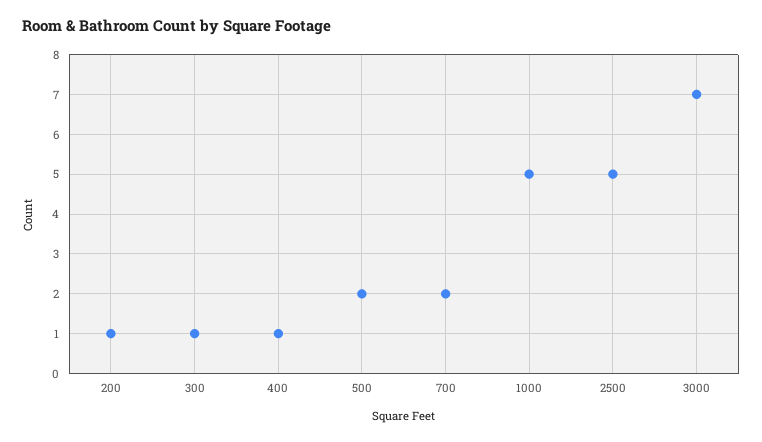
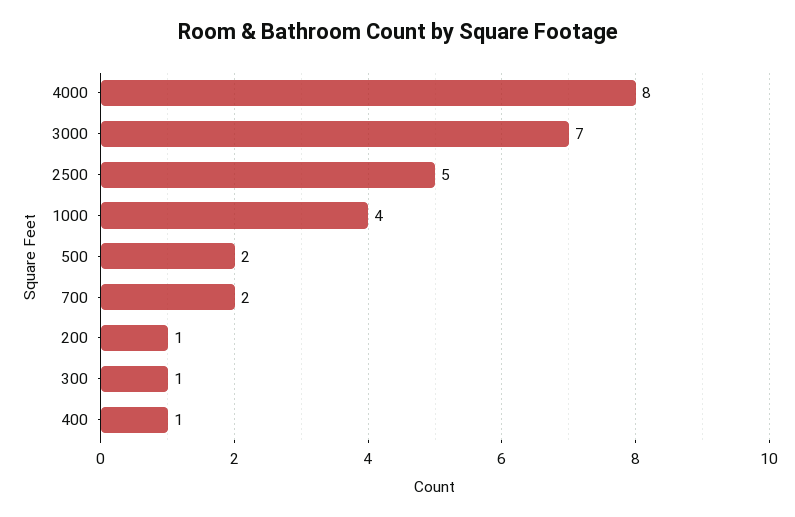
  {
    "200": 1,
    "300": 1,
    "400": 1,
    "500": 2,
    "700": 2,
-   "1000": 5,
+   "1000": 4,
    "2500": 5,
-   "3000": 7
+   "3000": 7,
+   "4000": 8
  }

